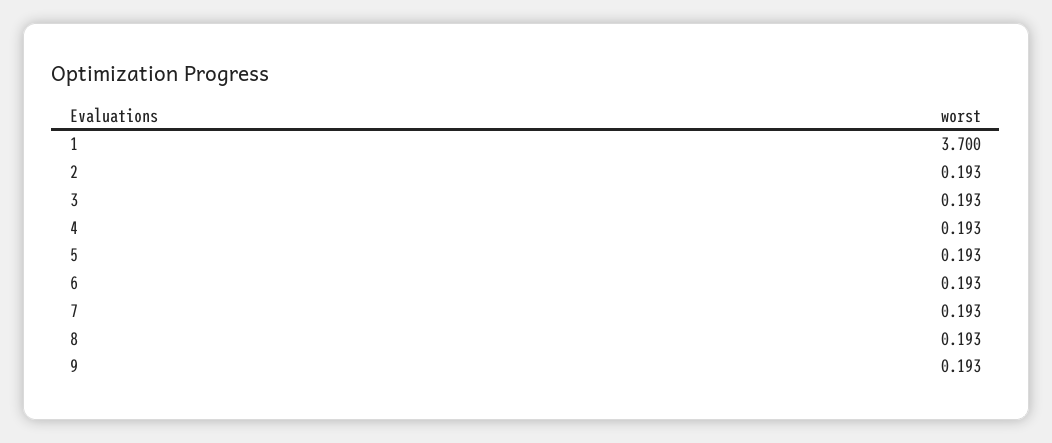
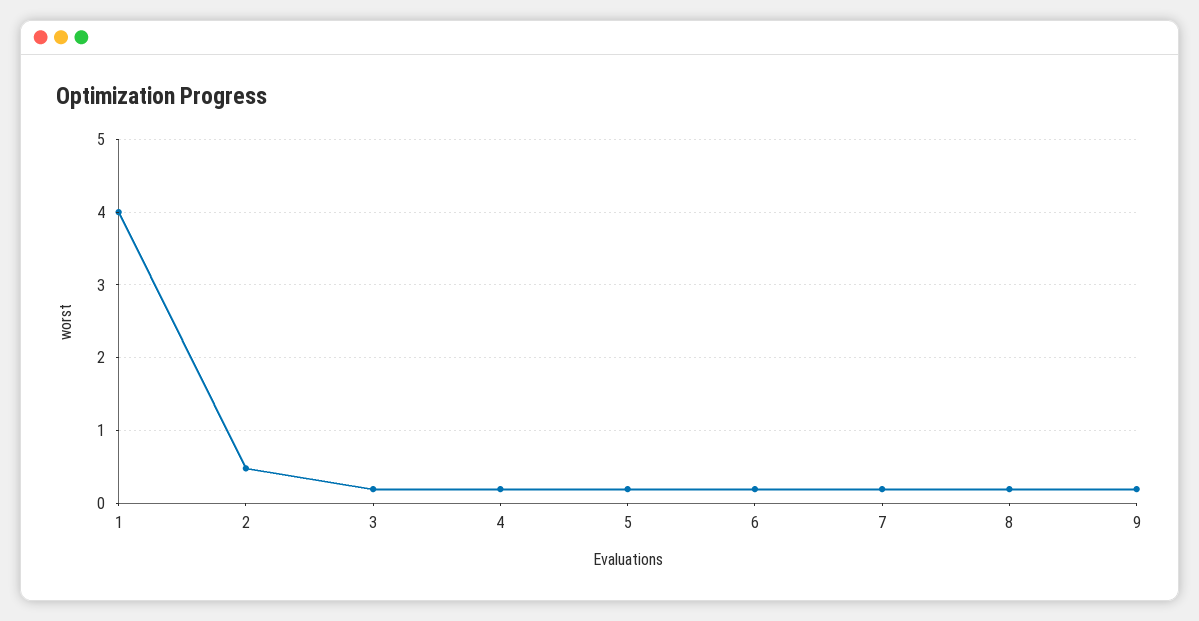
  {
-   "1": 3.7,
+   "1": 4,
-   "2": 0.193,
+   "2": 0.5,
    "3": 0.193,
    "4": 0.193,
    "5": 0.193,
    "6": 0.193,
    "7": 0.193,
    "8": 0.193,
    "9": 0.193
  }

